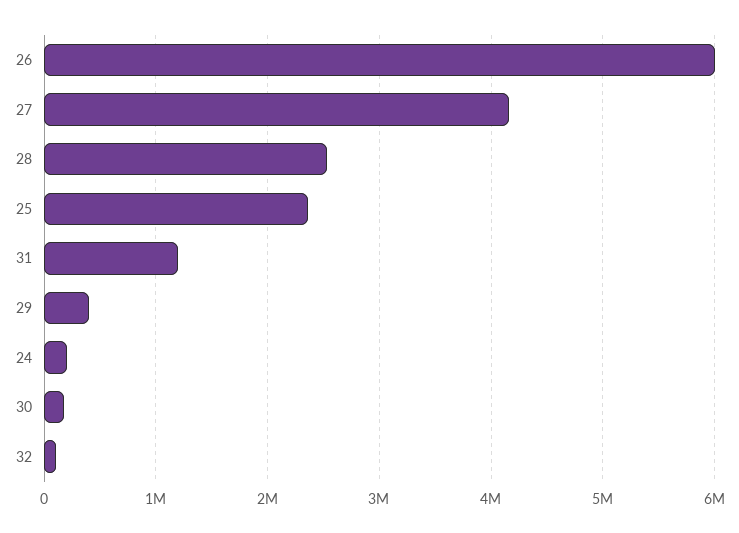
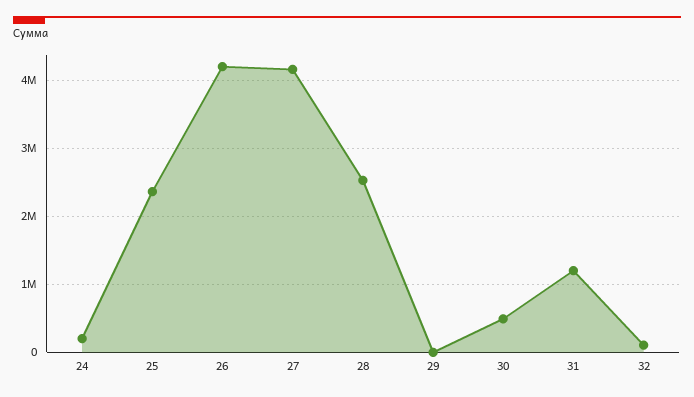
  {
-   "26": 6000000,
+   "26": 4200000,
    "27": 4200000,
    "28": 2500000,
    "25": 2400000,
    "31": 1200000,
-   "29": 400000,
+   "29": 0,
    "24": 200000,
-   "30": 200000,
+   "30": 500000,
    "32": 100000
  }

